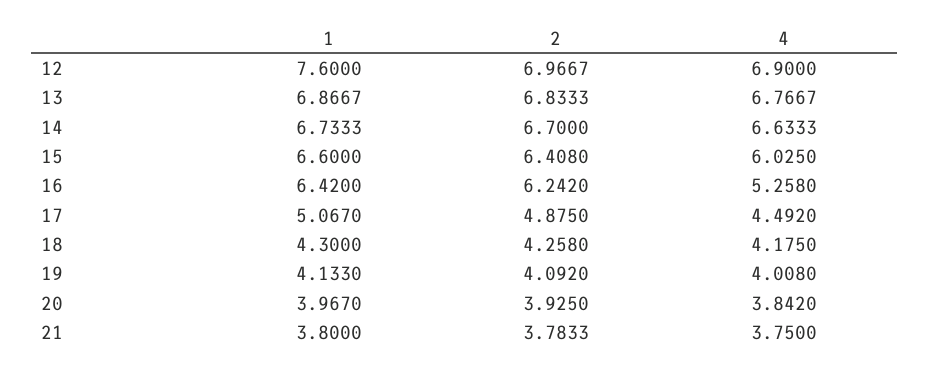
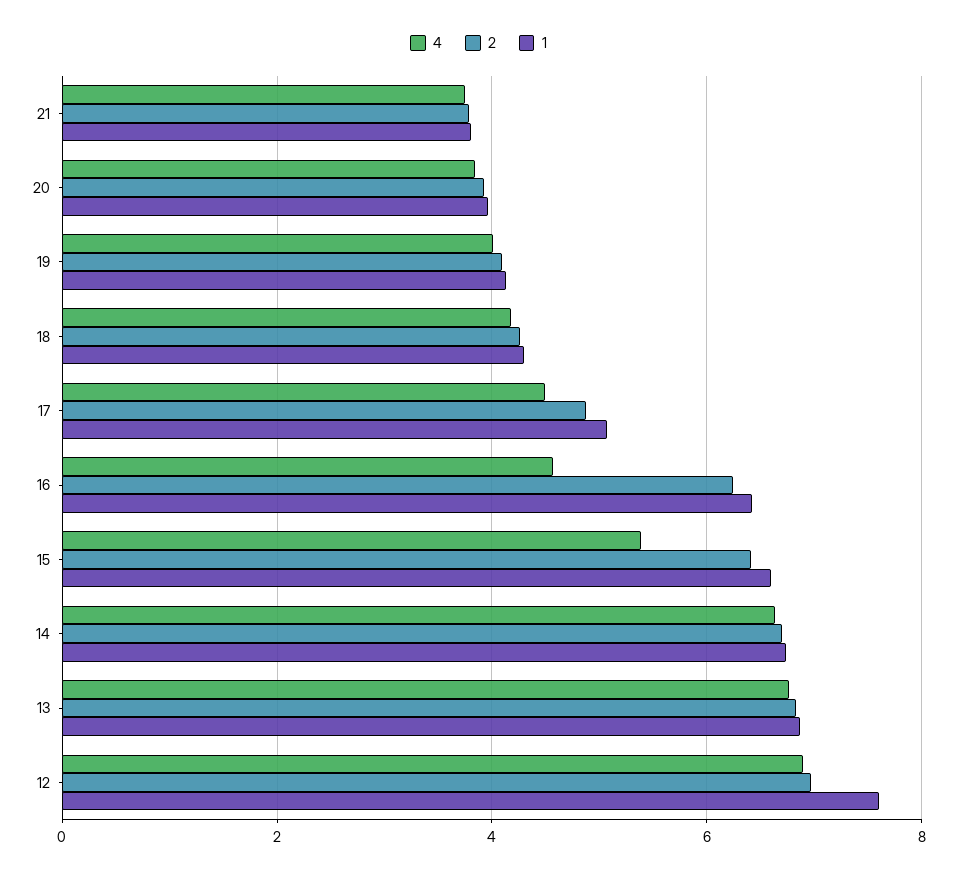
  {
    "1": {
      "12": 7.6,
      "13": 6.8667,
      "14": 6.7333,
      "15": 6.6,
      "16": 6.42,
      "17": 5.067,
      "18": 4.3,
      "19": 4.133,
      "20": 3.967,
      "21": 3.8
    },
    "2": {
      "12": 6.9667,
      "13": 6.8333,
      "14": 6.7,
      "15": 6.408,
      "16": 6.242,
      "17": 4.875,
      "18": 4.258,
      "19": 4.092,
      "20": 3.925,
      "21": 3.7833
    },
    "4": {
      "12": 6.9,
      "13": 6.7667,
      "14": 6.6333,
-     "15": 6.025,
+     "15": 5.4,
-     "16": 5.258,
+     "16": 4.6,
      "17": 4.492,
      "18": 4.175,
      "19": 4.008,
      "20": 3.842,
      "21": 3.75
    }
  }

